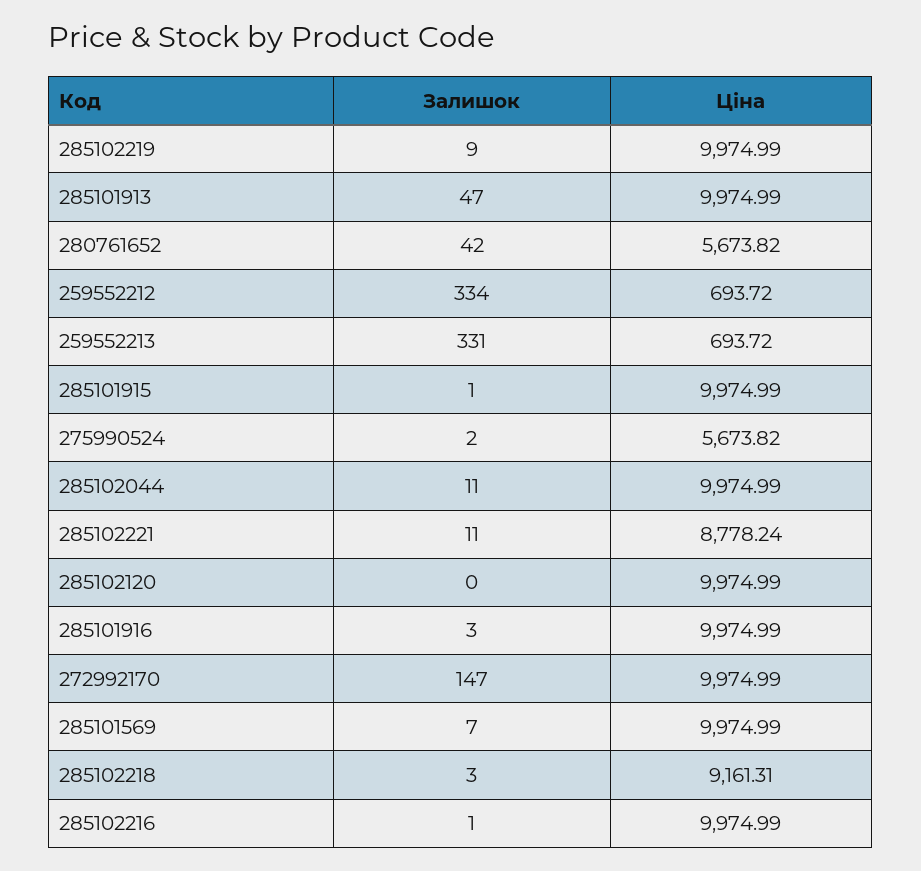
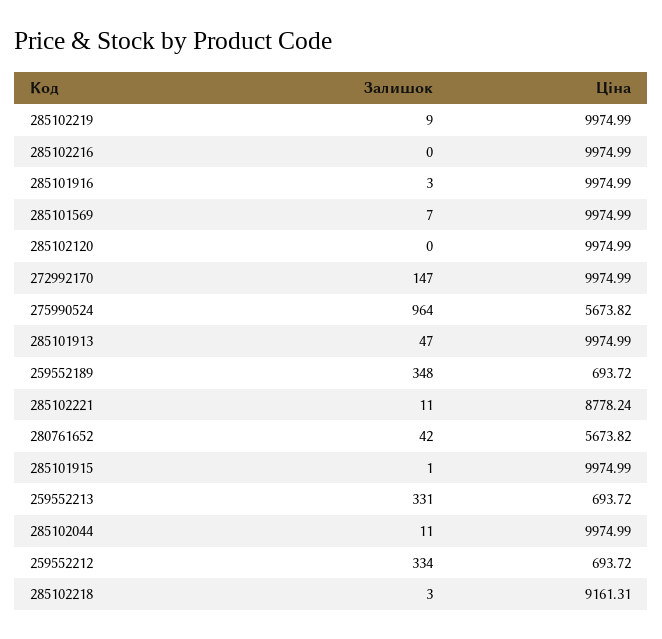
  {
    "Залишок": {
      "285102219": 9,
      "285101913": 47,
      "280761652": 42,
      "259552212": 334,
      "259552213": 331,
      "285101915": 1,
-     "275990524": 2,
+     "275990524": 964,
      "285102044": 11,
      "285102221": 11,
      "285102120": 0,
      "285101916": 3,
      "272992170": 147,
      "285101569": 7,
      "285102218": 3,
-     "285102216": 1
+     "285102216": 0,
+     "259552189": 348
    },
    "Ціна": {
      "285102219": 9974.99,
      "285101913": 9974.99,
      "280761652": 5673.82,
      "259552212": 693.72,
      "259552213": 693.72,
      "285101915": 9974.99,
      "275990524": 5673.82,
      "285102044": 9974.99,
      "285102221": 8778.24,
      "285102120": 9974.99,
      "285101916": 9974.99,
      "272992170": 9974.99,
      "285101569": 9974.99,
      "285102218": 9161.31,
-     "285102216": 9974.99
+     "285102216": 9974.99,
+     "259552189": 693.72
    }
  }

